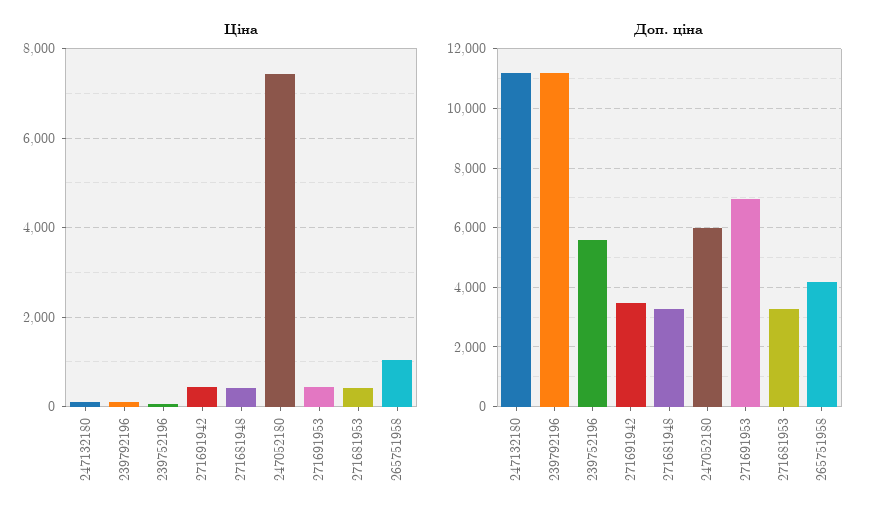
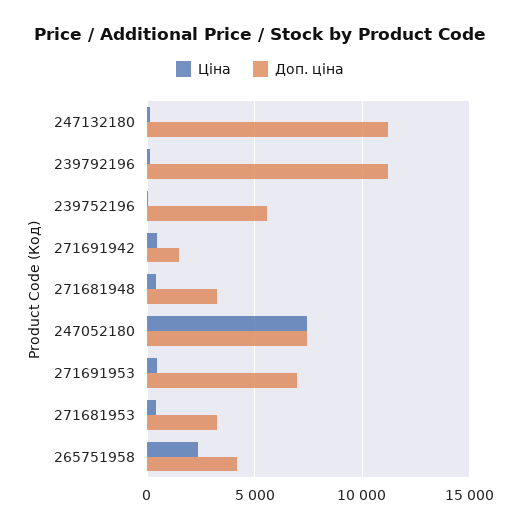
  {
    "Ціна": {
      "247132180": 200,
      "239792196": 200,
      "239752196": 0,
      "271691942": 400,
      "271681948": 400,
      "247052180": 7400,
      "271691953": 400,
      "271681953": 400,
-     "265751958": 1000
+     "265751958": 2500
    },
    "Доп. ціна": {
      "247132180": 11250,
      "239792196": 11250,
      "239752196": 5500,
-     "271691942": 3500,
+     "271691942": 1500,
      "271681948": 3250,
-     "247052180": 6000,
+     "247052180": 7500,
      "271691953": 7000,
      "271681953": 3250,
      "265751958": 4250
    }
  }

